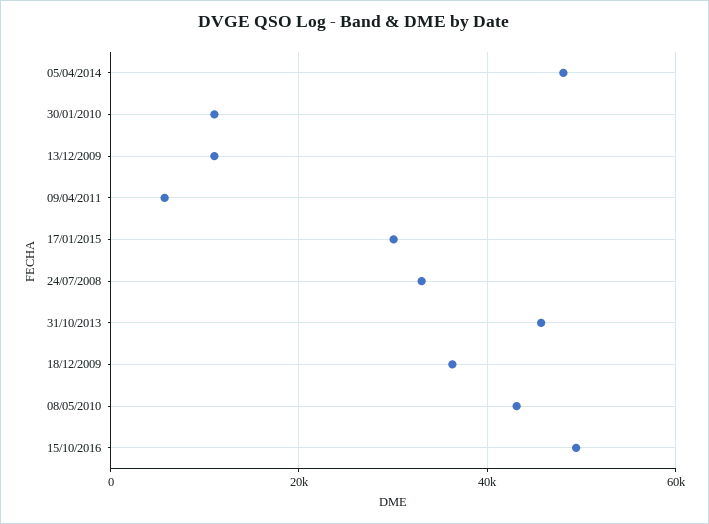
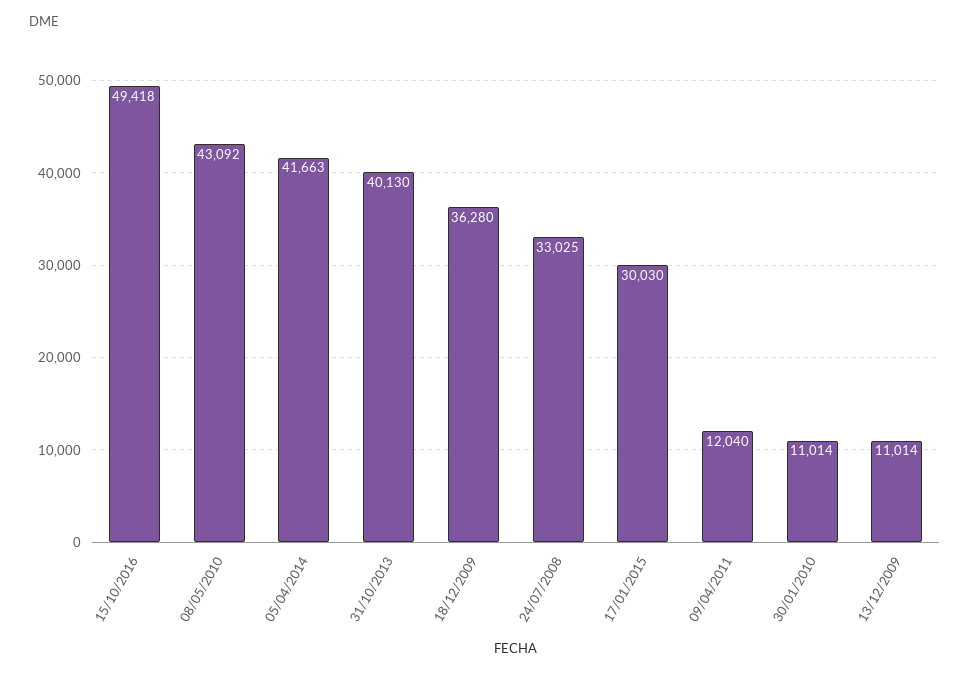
  {
-   "05/04/2014": 48000,
+   "05/04/2014": 41663,
    "30/01/2010": 11014,
    "13/12/2009": 11014,
-   "09/04/2011": 6000,
+   "09/04/2011": 12040,
    "17/01/2015": 30030,
    "24/07/2008": 33025,
-   "31/10/2013": 46000,
+   "31/10/2013": 40130,
    "18/12/2009": 36280,
    "08/05/2010": 43092,
    "15/10/2016": 49418
  }

